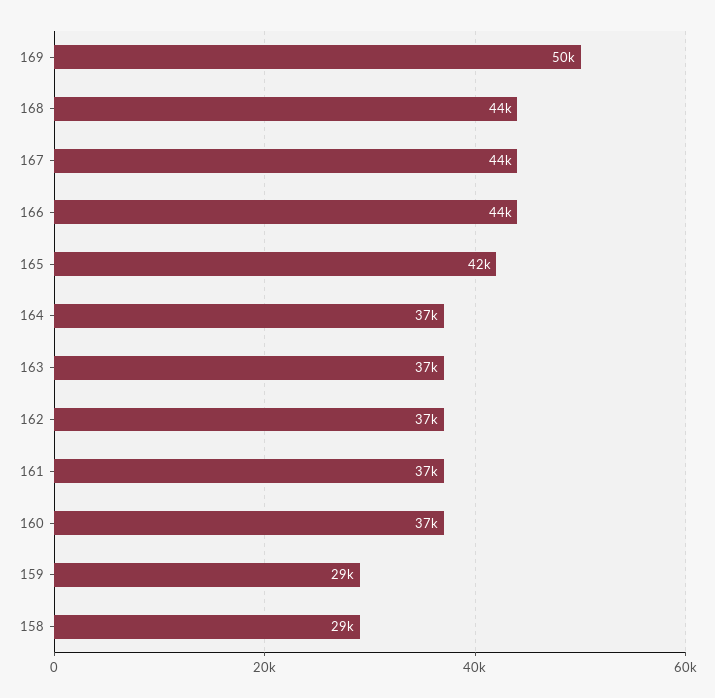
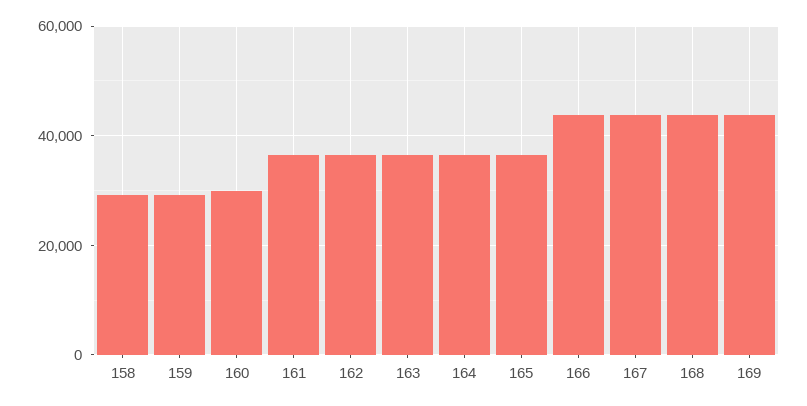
  {
-   "169": 50000,
+   "169": 44000,
    "168": 44000,
    "167": 44000,
    "166": 44000,
-   "165": 42000,
+   "165": 36000,
    "164": 37000,
    "163": 37000,
    "162": 37000,
    "161": 37000,
-   "160": 37000,
+   "160": 30000,
    "159": 29000,
    "158": 29000
  }

